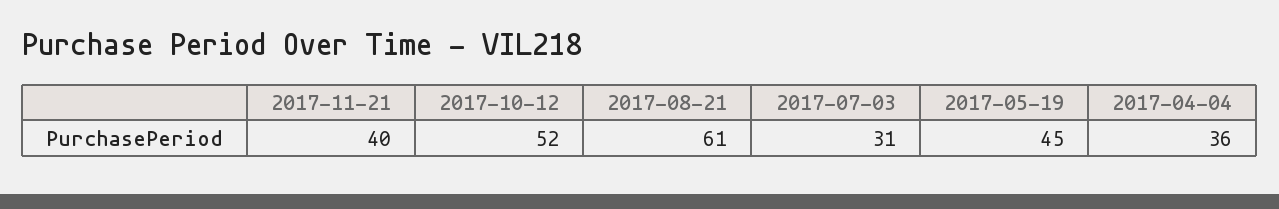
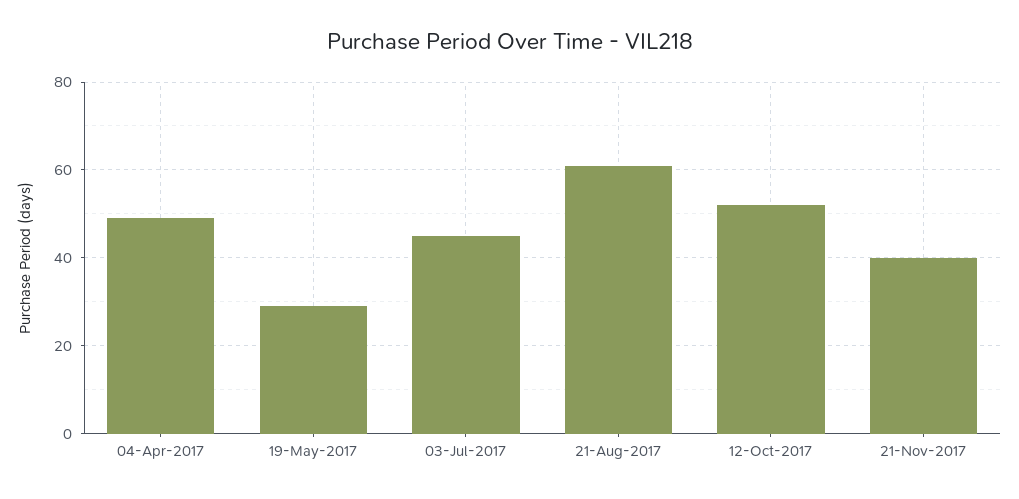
  {
    "2017-11-21": 40,
    "2017-10-12": 52,
    "2017-08-21": 61,
-   "2017-07-03": 31,
+   "2017-07-03": 45,
-   "2017-05-19": 45,
+   "2017-05-19": 30,
-   "2017-04-04": 36
+   "2017-04-04": 50
  }

